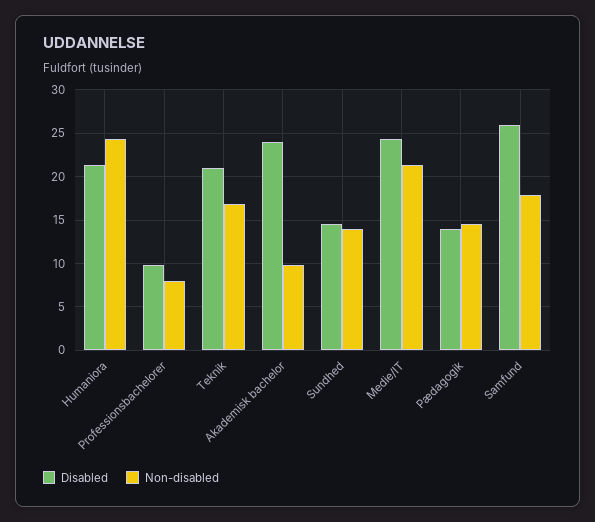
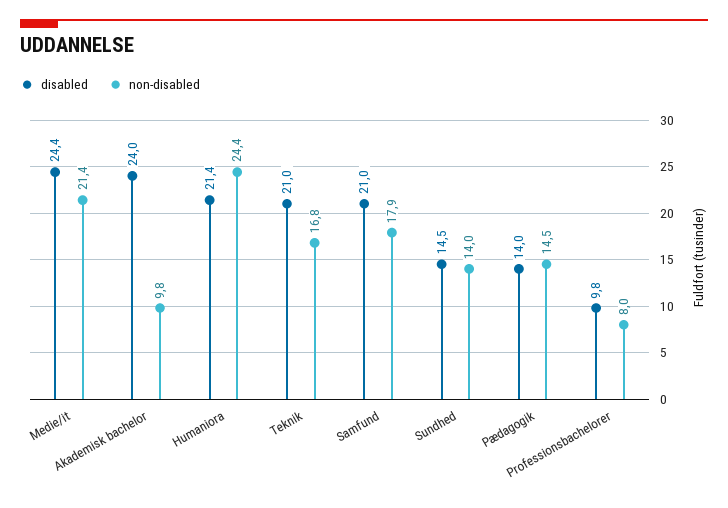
  {
    "Disabled": {
      "Humaniora": 21.4,
      "Professionsbachelorer": 9.8,
      "Teknik": 21,
      "Akademisk bachelor": 24,
      "Sundhed": 14.5,
      "Medie/IT": 24.4,
      "Pædagogik": 14,
-     "Samfund": 26
+     "Samfund": 21
    },
    "Non-disabled": {
      "Humaniora": 24.4,
      "Professionsbachelorer": 8,
      "Teknik": 16.8,
      "Akademisk bachelor": 9.8,
      "Sundhed": 14,
      "Medie/IT": 21.4,
      "Pædagogik": 14.5,
      "Samfund": 17.9
    }
  }

